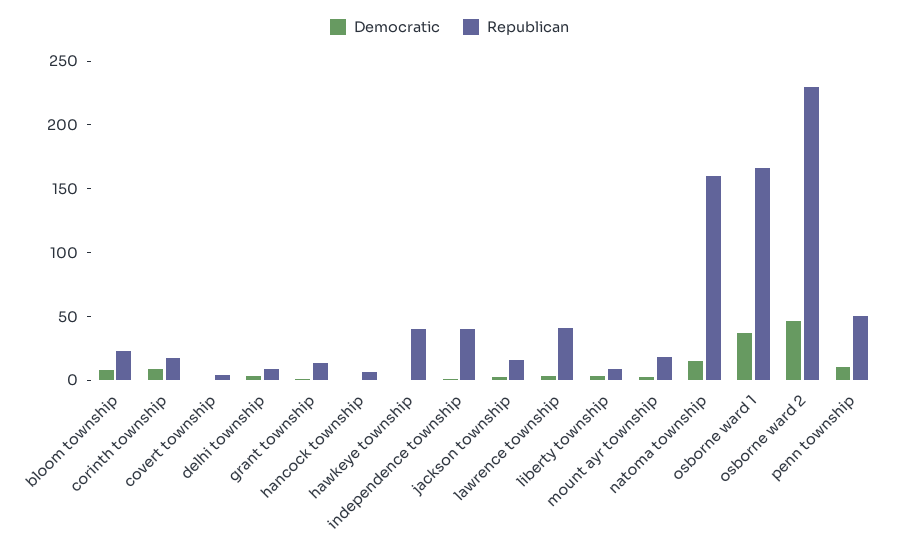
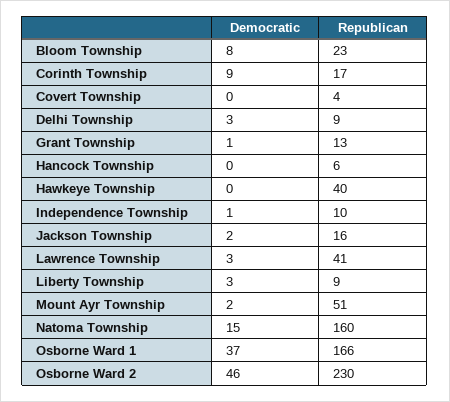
  {
    "Democratic": {
      "bloom township": 8,
      "corinth township": 9,
      "covert township": 0,
      "delhi township": 3,
      "grant township": 1,
      "hancock township": 0,
      "hawkeye township": 0,
      "independence township": 1,
      "jackson township": 2,
      "lawrence township": 3,
      "liberty township": 3,
      "mount ayr township": 2,
      "natoma township": 15,
      "osborne ward 1": 37,
-     "osborne ward 2": 46,
+     "osborne ward 2": 46
-     "penn township": 10
    },
    "Republican": {
      "bloom township": 23,
      "corinth township": 17,
      "covert township": 4,
      "delhi township": 9,
      "grant township": 13,
      "hancock township": 6,
      "hawkeye township": 40,
-     "independence township": 40,
+     "independence township": 10,
      "jackson township": 16,
      "lawrence township": 41,
      "liberty township": 9,
-     "mount ayr township": 20,
+     "mount ayr township": 51,
      "natoma township": 160,
      "osborne ward 1": 166,
-     "osborne ward 2": 230,
+     "osborne ward 2": 230
-     "penn township": 50
    }
  }

